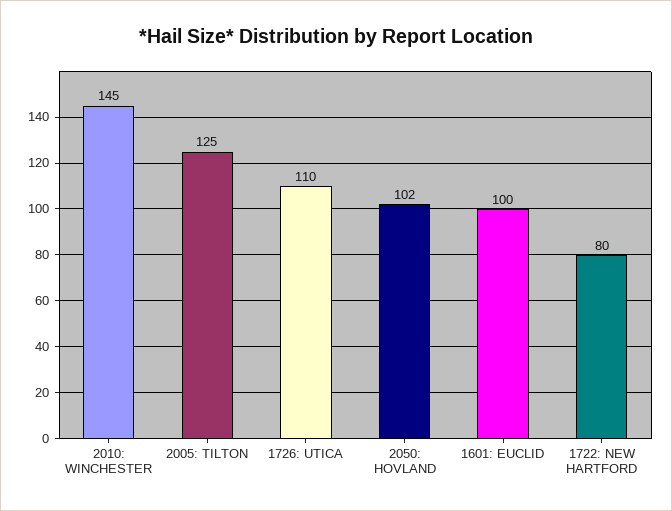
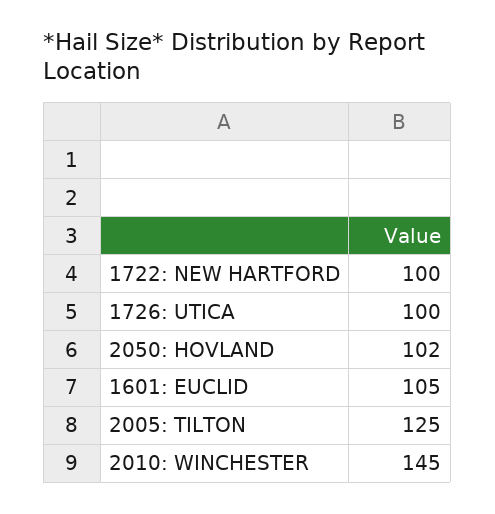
  {
    "2010: WINCHESTER": 145,
    "2005: TILTON": 125,
-   "1726: UTICA": 110,
+   "1726: UTICA": 100,
    "2050: HOVLAND": 102,
-   "1601: EUCLID": 100,
+   "1601: EUCLID": 105,
-   "1722: NEW HARTFORD": 80
+   "1722: NEW HARTFORD": 100
  }

